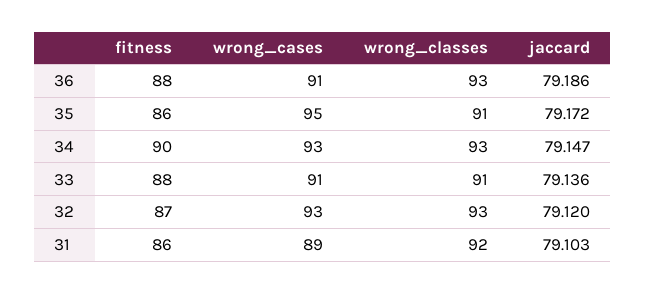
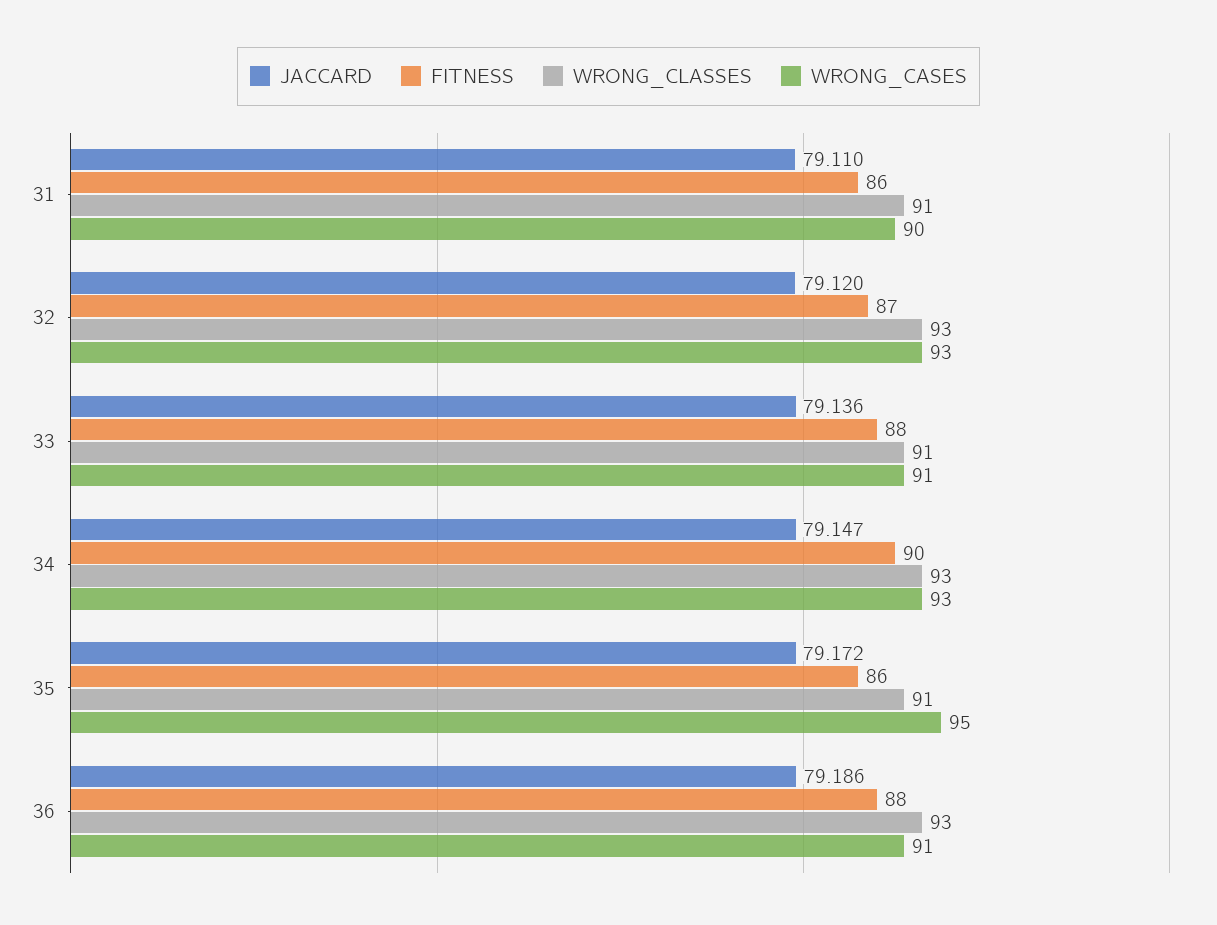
  {
    "fitness": {
      "36": 88,
      "35": 86,
      "34": 90,
      "33": 88,
      "32": 87,
      "31": 86
    },
    "wrong_cases": {
      "36": 91,
      "35": 95,
      "34": 93,
      "33": 91,
      "32": 93,
-     "31": 89
+     "31": 90
    },
    "wrong_classes": {
      "36": 93,
      "35": 91,
      "34": 93,
      "33": 91,
      "32": 93,
-     "31": 92
+     "31": 91
    },
    "jaccard": {
      "36": 79.186,
      "35": 79.172,
      "34": 79.147,
      "33": 79.136,
      "32": 79.12,
-     "31": 79.103
+     "31": 79.11
    }
  }

